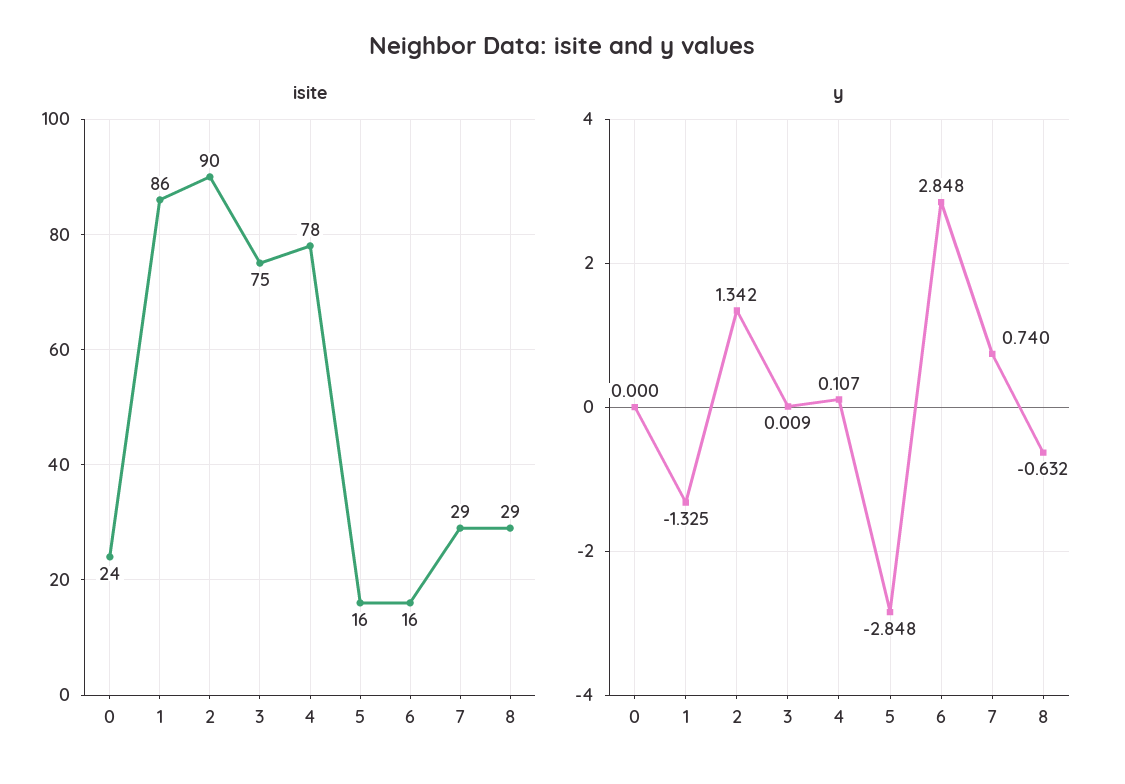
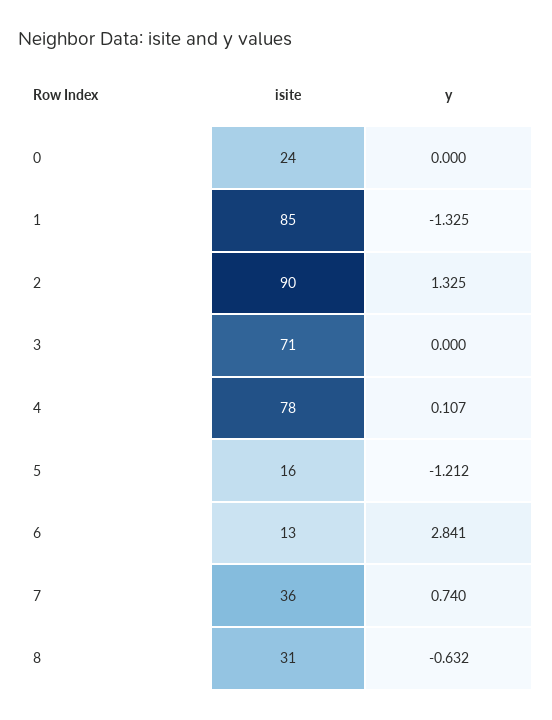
  {
    "isite": {
      "0": 24,
-     "1": 86,
+     "1": 85,
      "2": 90,
-     "3": 75,
+     "3": 71,
      "4": 78,
      "5": 16,
-     "6": 16,
+     "6": 13,
-     "7": 29,
+     "7": 36,
-     "8": 29
+     "8": 31
    },
    "y": {
      "0": 0,
      "1": -1.325,
-     "2": 1.342,
+     "2": 1.325,
-     "3": 0.009,
+     "3": 0,
      "4": 0.107,
-     "5": -2.848,
+     "5": -1.212,
-     "6": 2.848,
+     "6": 2.841,
      "7": 0.74,
      "8": -0.632
    }
  }

